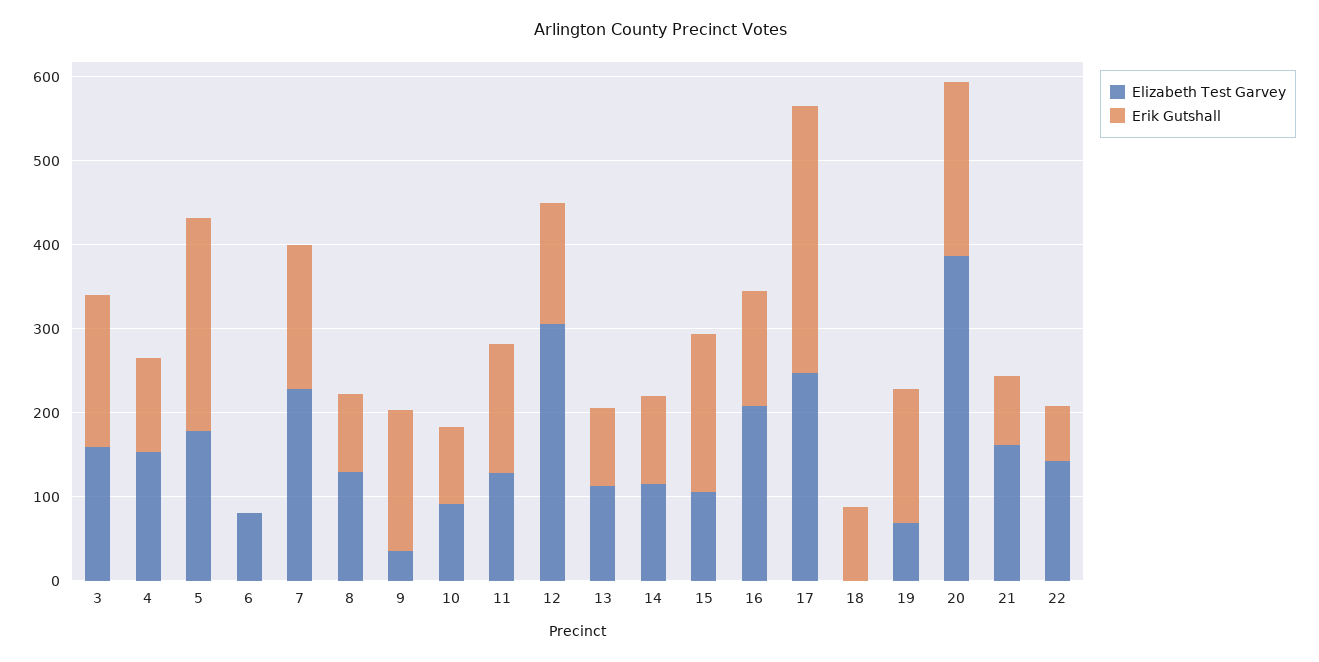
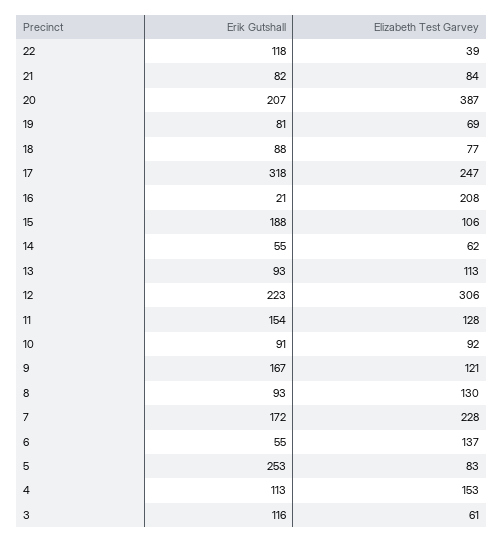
  {
    "Elizabeth Test Garvey": {
-     "3": 160,
+     "3": 61,
      "4": 153,
-     "5": 180,
+     "5": 83,
-     "6": 80,
+     "6": 137,
      "7": 228,
      "8": 130,
-     "9": 40,
+     "9": 121,
      "10": 92,
      "11": 128,
      "12": 306,
      "13": 113,
-     "14": 120,
+     "14": 62,
      "15": 106,
      "16": 208,
      "17": 247,
-     "18": 0,
+     "18": 77,
      "19": 69,
      "20": 387,
-     "21": 160,
+     "21": 84,
-     "22": 140
+     "22": 39
    },
    "Erik Gutshall": {
-     "3": 180,
+     "3": 116,
      "4": 113,
      "5": 253,
-     "6": 0,
+     "6": 55,
      "7": 172,
      "8": 93,
      "9": 167,
      "10": 91,
      "11": 154,
-     "12": 140,
+     "12": 223,
      "13": 93,
-     "14": 100,
+     "14": 55,
      "15": 188,
-     "16": 140,
+     "16": 21,
      "17": 318,
      "18": 88,
-     "19": 160,
+     "19": 81,
      "20": 207,
      "21": 82,
-     "22": 60
+     "22": 118
    }
  }

